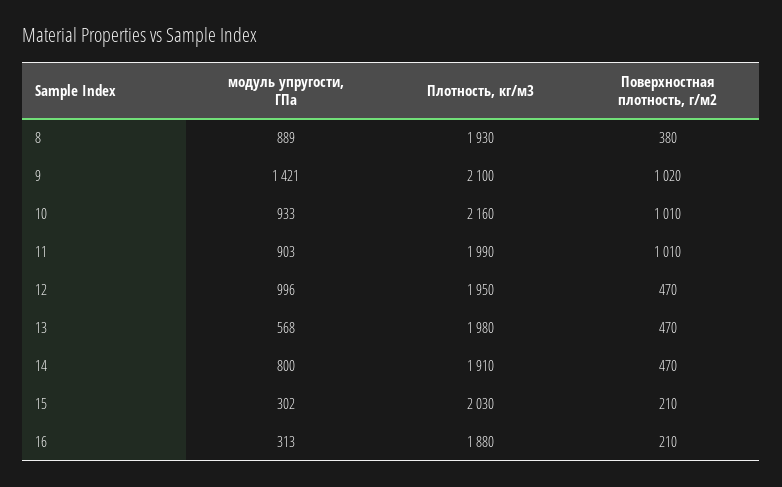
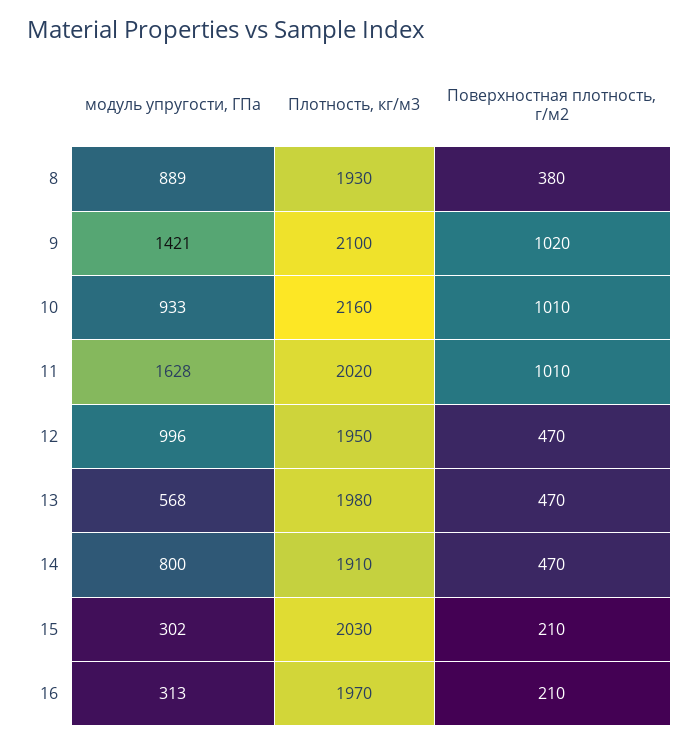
  {
    "модуль упругости, ГПа": {
      "8": 889,
      "9": 1421,
      "10": 933,
-     "11": 903,
+     "11": 1628,
      "12": 996,
      "13": 568,
      "14": 800,
      "15": 302,
      "16": 313
    },
    "Плотность, кг/м3": {
      "8": 1930,
      "9": 2100,
      "10": 2160,
-     "11": 1990,
+     "11": 2020,
      "12": 1950,
      "13": 1980,
      "14": 1910,
      "15": 2030,
-     "16": 1880
+     "16": 1970
    },
    "Поверхностная плотность, г/м2": {
      "8": 380,
      "9": 1020,
      "10": 1010,
      "11": 1010,
      "12": 470,
      "13": 470,
      "14": 470,
      "15": 210,
      "16": 210
    }
  }

